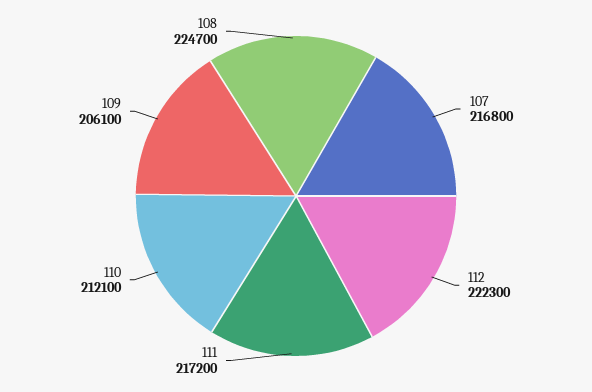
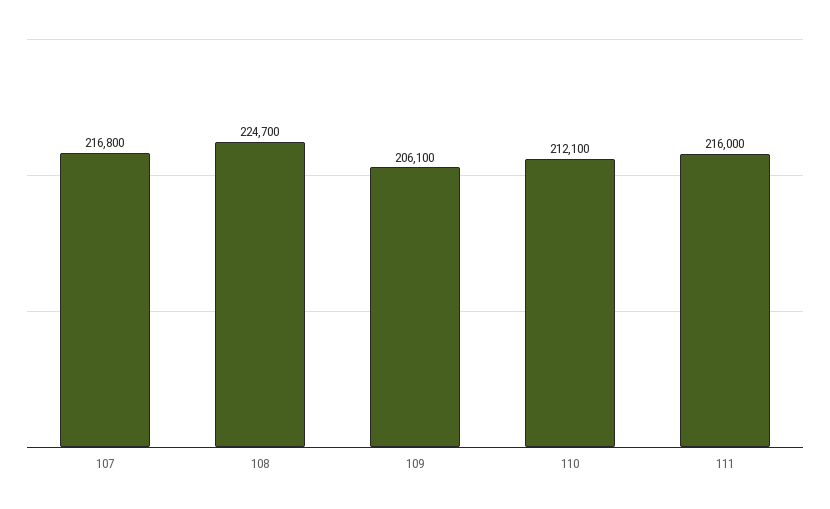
  {
    "107": 216800,
-   "112": 222300,
-   "111": 217200,
+   "111": 216000,
    "110": 212100,
    "109": 206100,
    "108": 224700
  }

